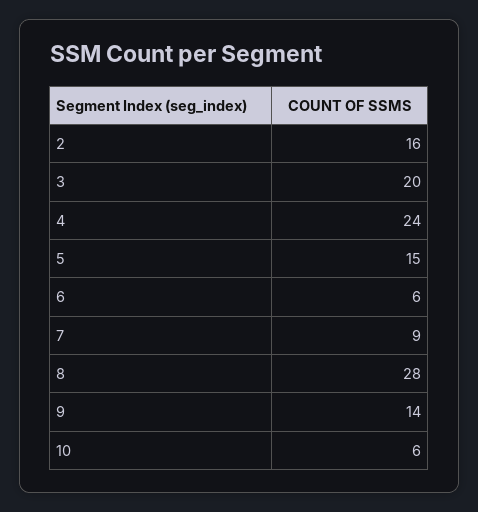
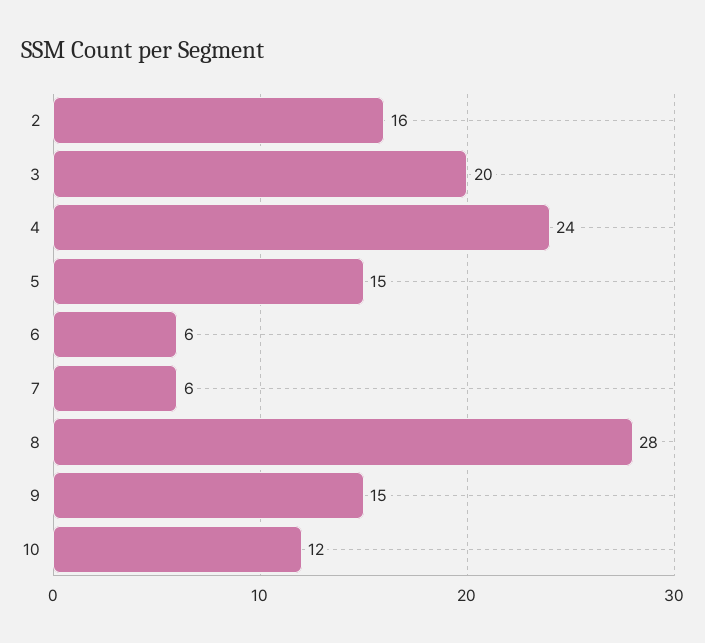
  {
    "2": 16,
    "3": 20,
    "4": 24,
    "5": 15,
    "6": 6,
-   "7": 9,
+   "7": 6,
    "8": 28,
-   "9": 14,
+   "9": 15,
-   "10": 6
+   "10": 12
  }

